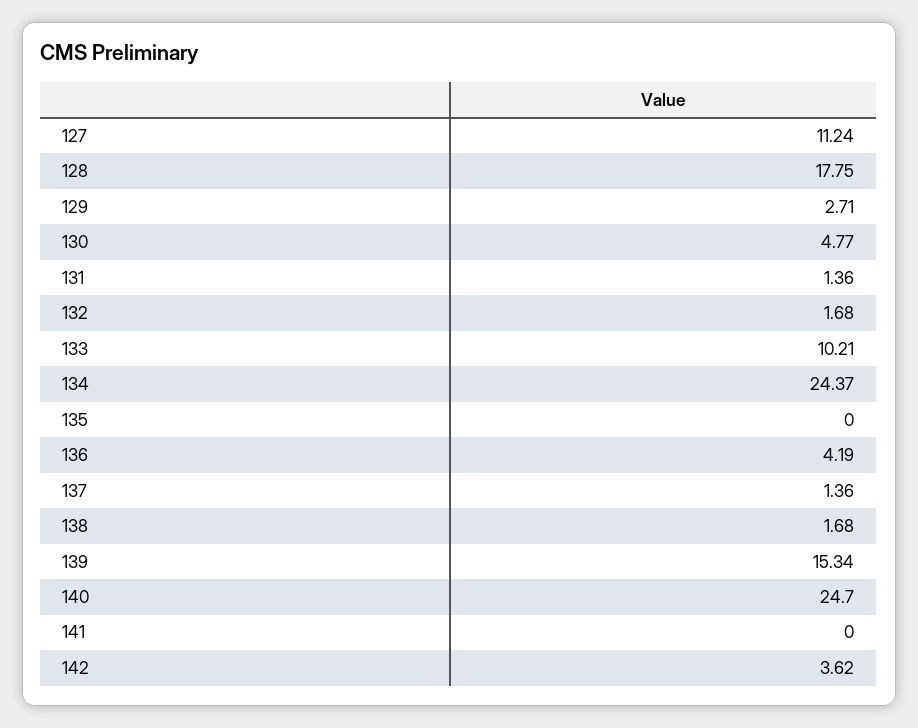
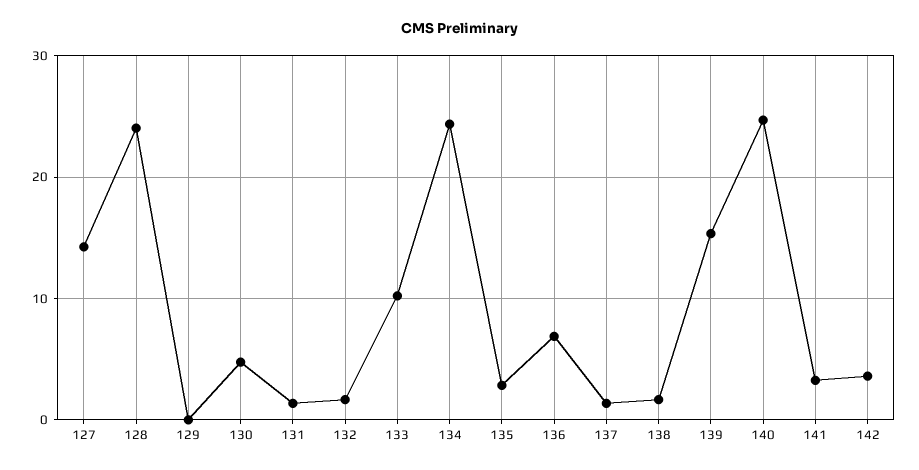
  {
-   "127": 11.24,
+   "127": 14,
-   "128": 17.75,
+   "128": 24,
-   "129": 2.71,
+   "129": 0,
    "130": 4.77,
    "131": 1.36,
    "132": 1.68,
    "133": 10.21,
    "134": 24.37,
-   "135": 0,
+   "135": 3,
-   "136": 4.19,
+   "136": 7,
    "137": 1.36,
    "138": 1.68,
    "139": 15.34,
    "140": 24.7,
-   "141": 0,
+   "141": 3,
    "142": 3.62
  }

